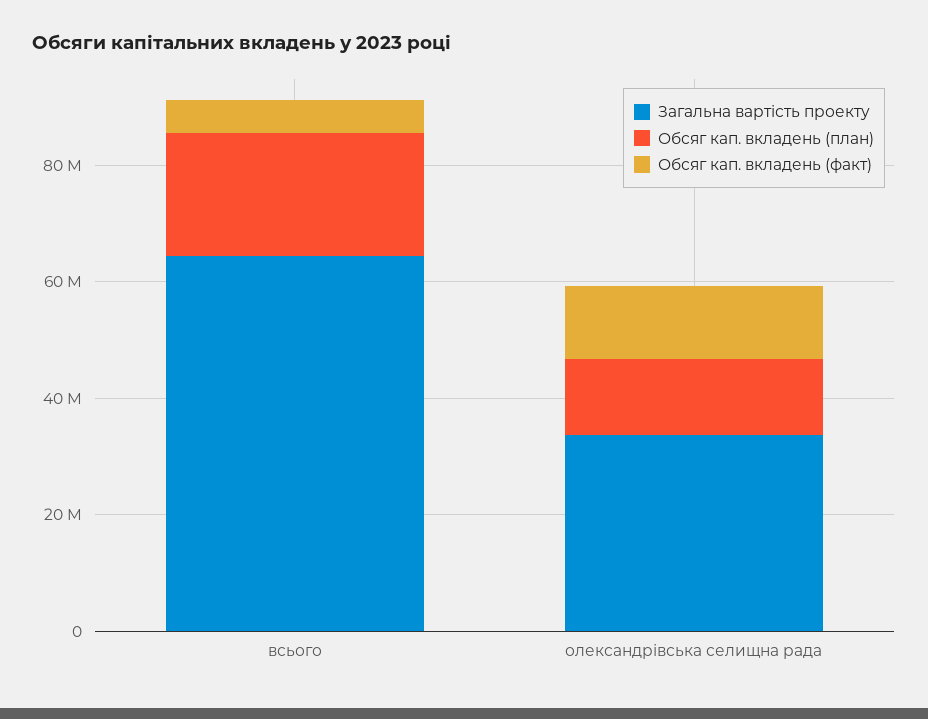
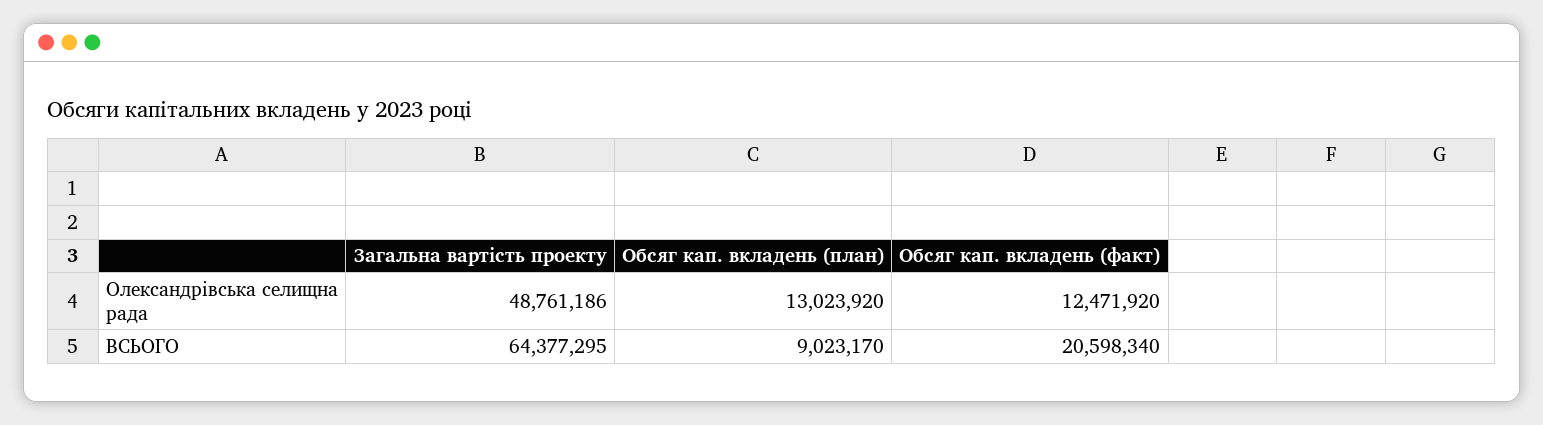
  {
    "Загальна вартість проекту": {
      "всього": 64377295,
-     "олександрівська селищна рада": 35000000
+     "олександрівська селищна рада": 48761186
    },
    "Обсяг кап. вкладень (план)": {
-     "всього": 20000000,
+     "всього": 9023170,
      "олександрівська селищна рада": 13023920
    },
    "Обсяг кап. вкладень (факт)": {
-     "всього": 5000000,
+     "всього": 20598340,
      "олександрівська селищна рада": 12471920
    }
  }

